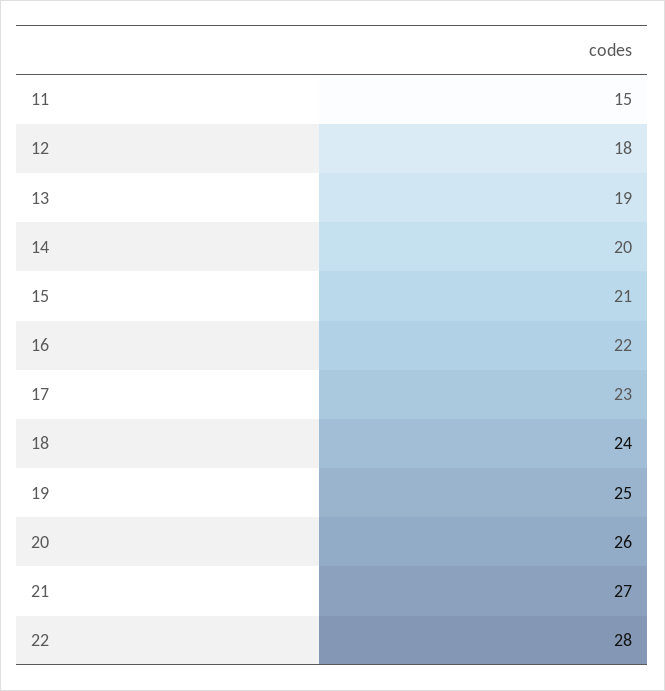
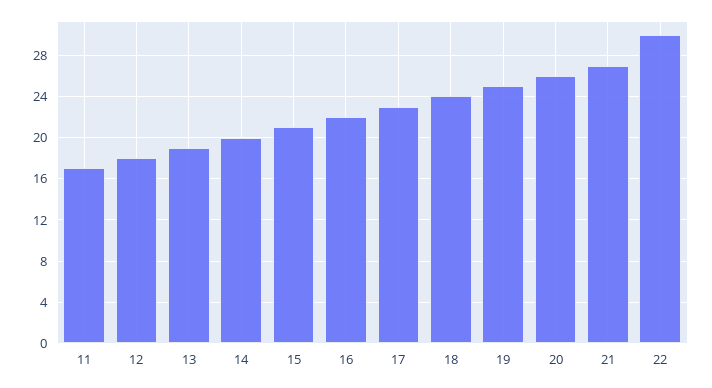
  {
-   "11": 15,
+   "11": 17,
    "12": 18,
    "13": 19,
    "14": 20,
    "15": 21,
    "16": 22,
    "17": 23,
    "18": 24,
    "19": 25,
    "20": 26,
    "21": 27,
-   "22": 28
+   "22": 30
  }

